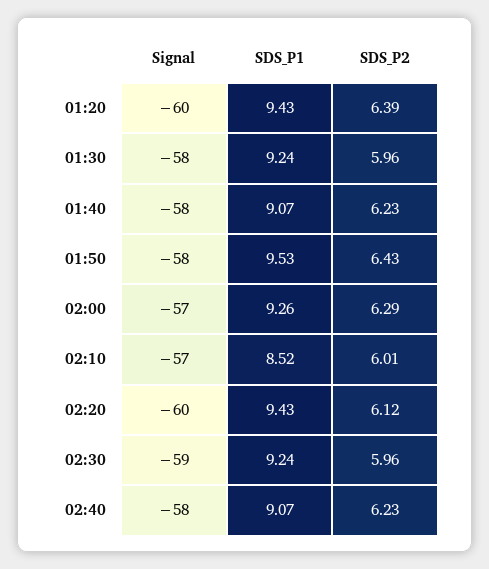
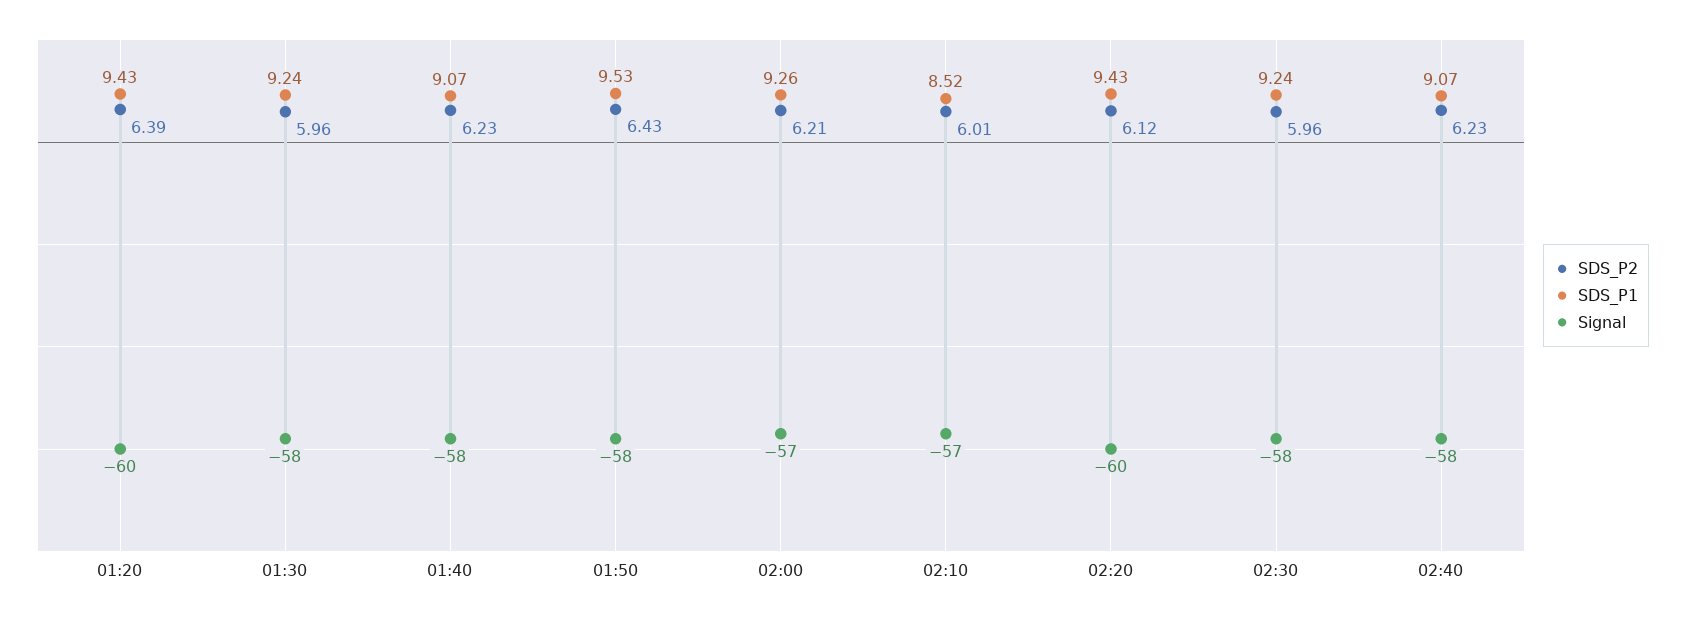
  {
    "Signal": {
      "01:20": -60,
      "01:30": -58,
      "01:40": -58,
      "01:50": -58,
      "02:00": -57,
      "02:10": -57,
      "02:20": -60,
-     "02:30": -59,
+     "02:30": -58,
      "02:40": -58
    },
    "SDS_P1": {
      "01:20": 9.43,
      "01:30": 9.24,
      "01:40": 9.07,
      "01:50": 9.53,
      "02:00": 9.26,
      "02:10": 8.52,
      "02:20": 9.43,
      "02:30": 9.24,
      "02:40": 9.07
    },
    "SDS_P2": {
      "01:20": 6.39,
      "01:30": 5.96,
      "01:40": 6.23,
      "01:50": 6.43,
-     "02:00": 6.29,
+     "02:00": 6.21,
      "02:10": 6.01,
      "02:20": 6.12,
      "02:30": 5.96,
      "02:40": 6.23
    }
  }

